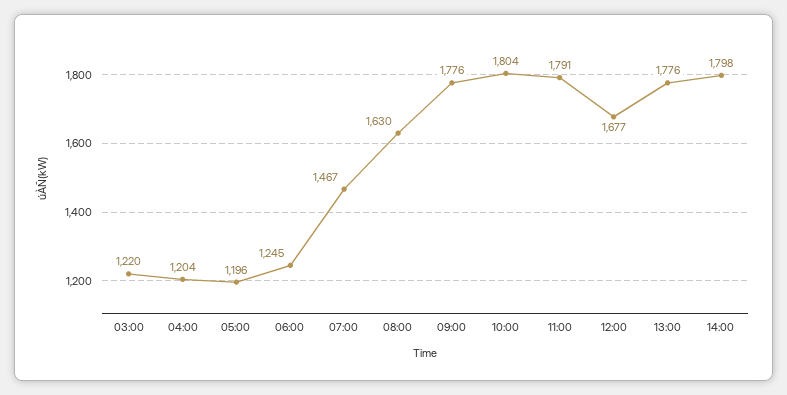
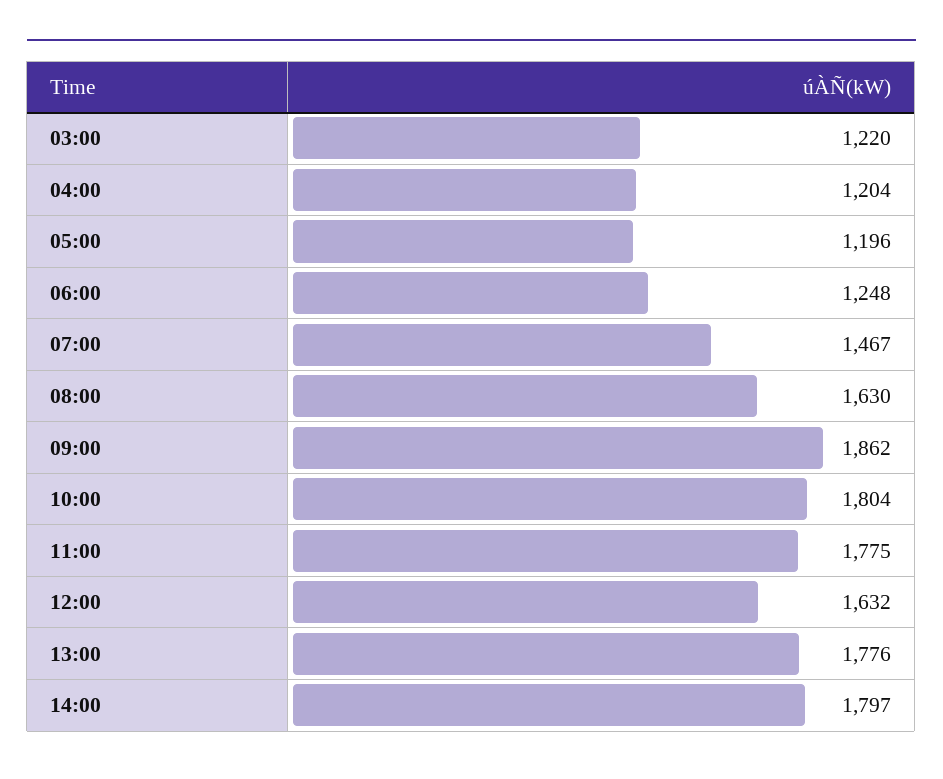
  {
    "03:00": 1220,
    "04:00": 1204,
    "05:00": 1196,
-   "06:00": 1245,
+   "06:00": 1248,
    "07:00": 1467,
    "08:00": 1630,
-   "09:00": 1776,
+   "09:00": 1862,
    "10:00": 1804,
-   "11:00": 1791,
+   "11:00": 1775,
-   "12:00": 1677,
+   "12:00": 1632,
    "13:00": 1776,
-   "14:00": 1798
+   "14:00": 1797
  }

